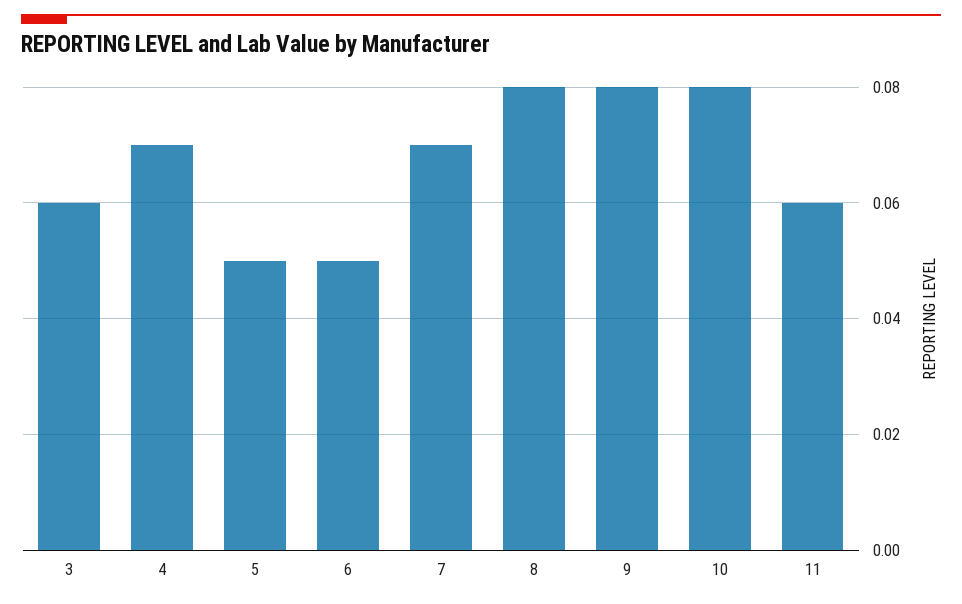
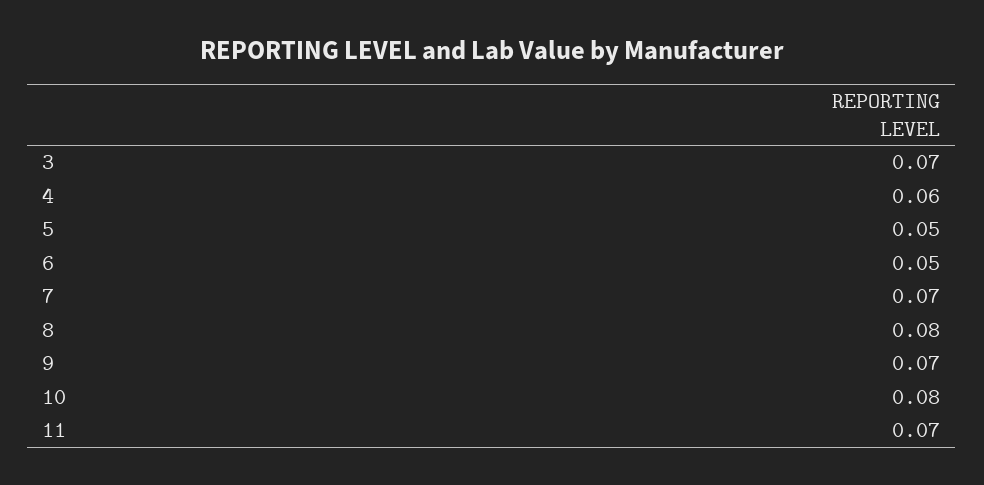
  {
-   "3": 0.06,
+   "3": 0.07,
-   "4": 0.07,
+   "4": 0.06,
    "5": 0.05,
    "6": 0.05,
    "7": 0.07,
    "8": 0.08,
-   "9": 0.08,
+   "9": 0.07,
    "10": 0.08,
-   "11": 0.06
+   "11": 0.07
  }

